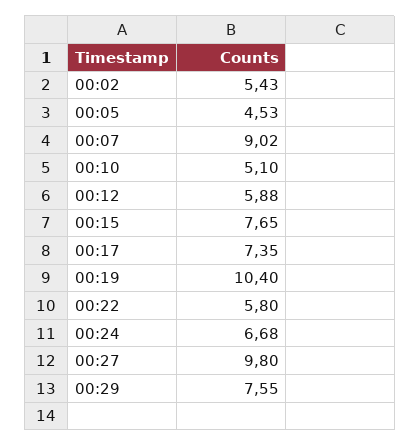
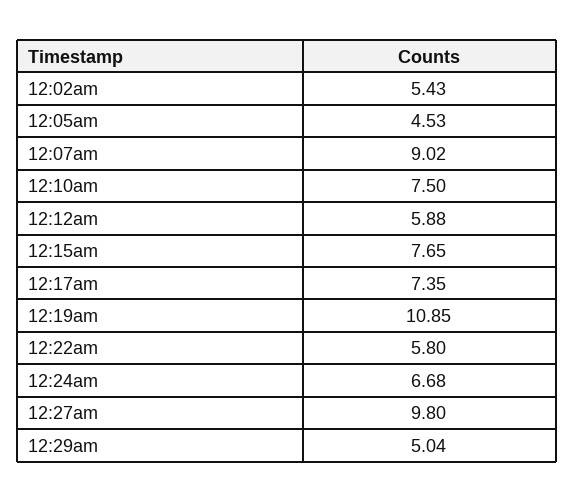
  {
    "00:02": 5.43,
    "00:05": 4.53,
    "00:07": 9.02,
-   "00:10": 5.1,
+   "00:10": 7.5,
    "00:12": 5.88,
    "00:15": 7.65,
    "00:17": 7.35,
-   "00:19": 10.4,
+   "00:19": 10.85,
    "00:22": 5.8,
    "00:24": 6.68,
    "00:27": 9.8,
-   "00:29": 7.55
+   "00:29": 5.04
  }

